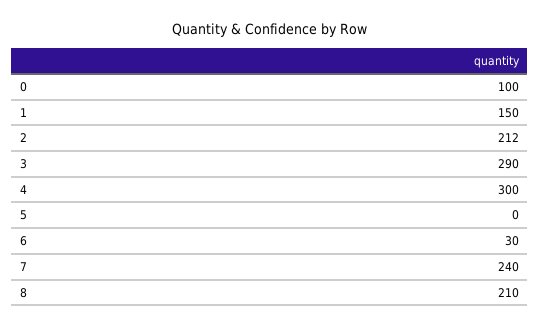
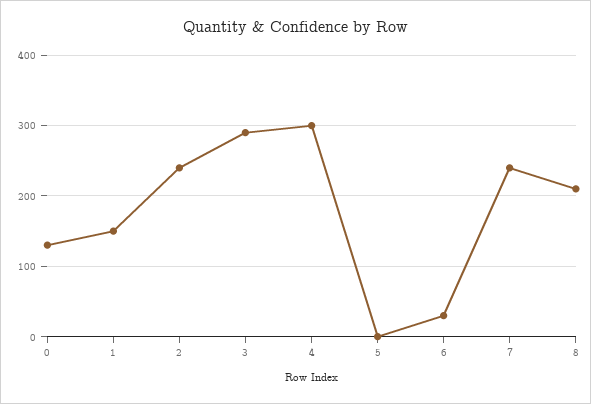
  {
-   "0": 100,
+   "0": 130,
    "1": 150,
-   "2": 212,
+   "2": 240,
    "3": 290,
    "4": 300,
    "5": 0,
    "6": 30,
    "7": 240,
    "8": 210
  }

